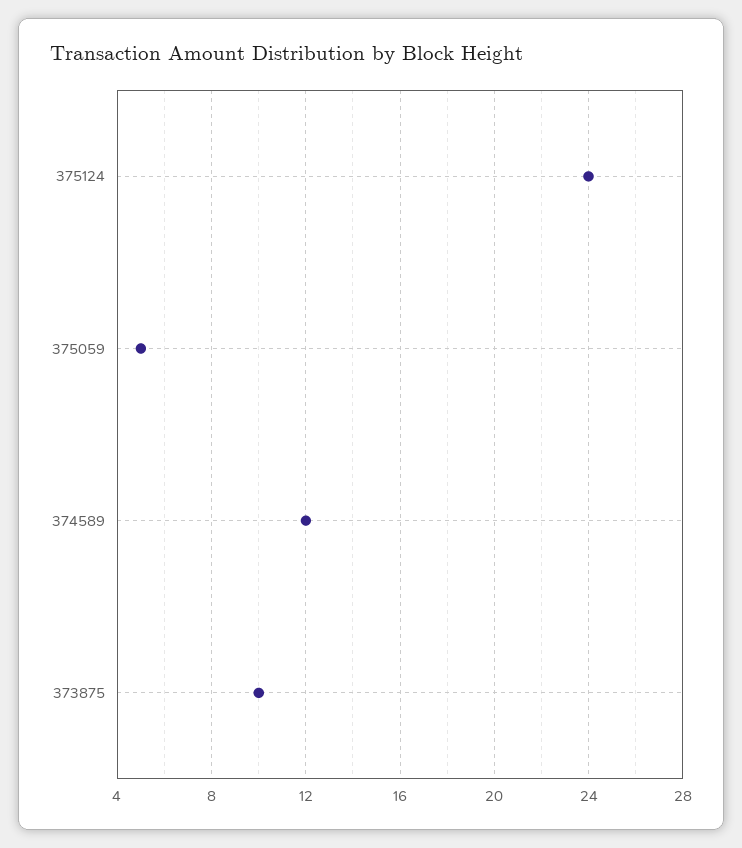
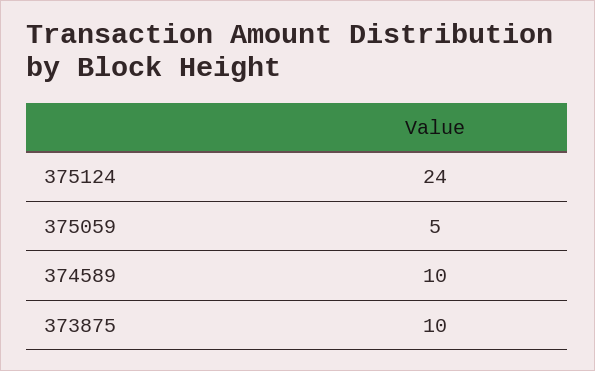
  {
    "375124": 24,
    "375059": 5,
-   "374589": 12,
+   "374589": 10,
    "373875": 10
  }

